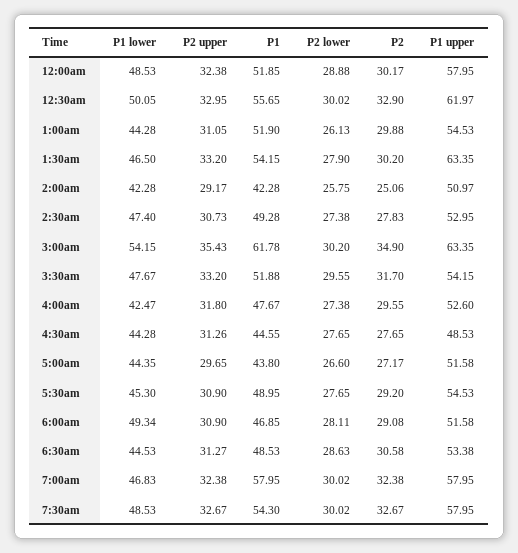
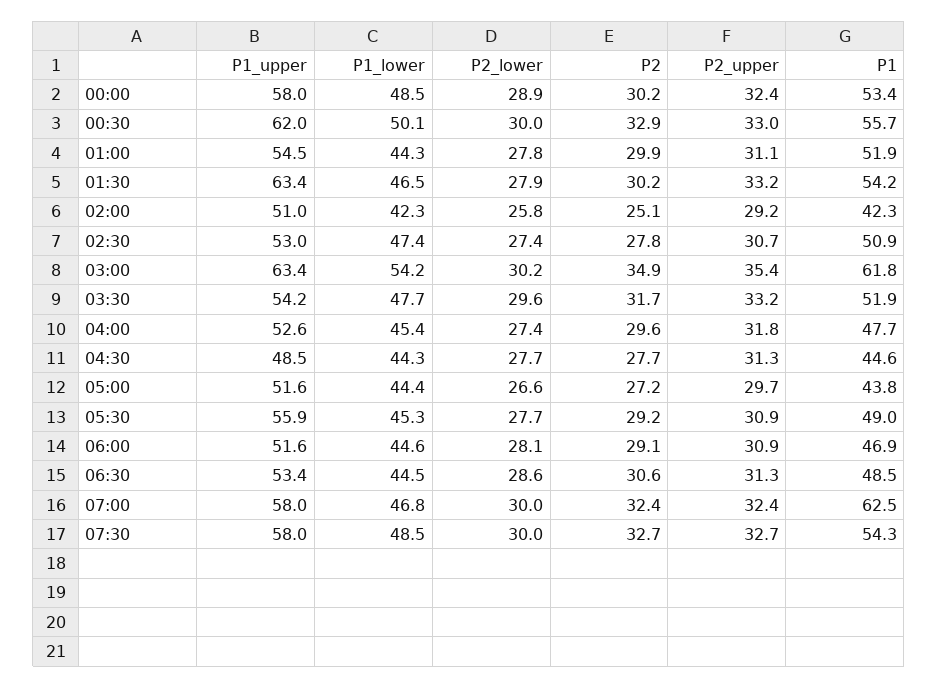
  {
    "P1 lower": {
      "12:00am": 48.53,
      "12:30am": 50.05,
      "1:00am": 44.28,
      "1:30am": 46.5,
      "2:00am": 42.28,
      "2:30am": 47.4,
      "3:00am": 54.15,
      "3:30am": 47.67,
-     "4:00am": 42.47,
+     "4:00am": 45.4,
      "4:30am": 44.28,
      "5:00am": 44.35,
      "5:30am": 45.3,
-     "6:00am": 49.34,
+     "6:00am": 44.6,
      "6:30am": 44.53,
      "7:00am": 46.83,
      "7:30am": 48.53
    },
    "P2 upper": {
      "12:00am": 32.38,
      "12:30am": 32.95,
      "1:00am": 31.05,
      "1:30am": 33.2,
      "2:00am": 29.17,
      "2:30am": 30.73,
      "3:00am": 35.43,
      "3:30am": 33.2,
      "4:00am": 31.8,
      "4:30am": 31.26,
      "5:00am": 29.65,
      "5:30am": 30.9,
      "6:00am": 30.9,
      "6:30am": 31.27,
      "7:00am": 32.38,
      "7:30am": 32.67
    },
    "P1": {
-     "12:00am": 51.85,
+     "12:00am": 53.4,
      "12:30am": 55.65,
      "1:00am": 51.9,
      "1:30am": 54.15,
      "2:00am": 42.28,
-     "2:30am": 49.28,
+     "2:30am": 50.9,
      "3:00am": 61.78,
      "3:30am": 51.88,
      "4:00am": 47.67,
      "4:30am": 44.55,
      "5:00am": 43.8,
      "5:30am": 48.95,
      "6:00am": 46.85,
      "6:30am": 48.53,
-     "7:00am": 57.95,
+     "7:00am": 62.5,
      "7:30am": 54.3
    },
    "P2 lower": {
      "12:00am": 28.88,
      "12:30am": 30.02,
-     "1:00am": 26.13,
+     "1:00am": 27.8,
      "1:30am": 27.9,
      "2:00am": 25.75,
      "2:30am": 27.38,
      "3:00am": 30.2,
      "3:30am": 29.55,
      "4:00am": 27.38,
      "4:30am": 27.65,
      "5:00am": 26.6,
      "5:30am": 27.65,
      "6:00am": 28.11,
      "6:30am": 28.63,
      "7:00am": 30.02,
      "7:30am": 30.02
    },
    "P2": {
      "12:00am": 30.17,
      "12:30am": 32.9,
      "1:00am": 29.88,
      "1:30am": 30.2,
      "2:00am": 25.06,
      "2:30am": 27.83,
      "3:00am": 34.9,
      "3:30am": 31.7,
      "4:00am": 29.55,
      "4:30am": 27.65,
      "5:00am": 27.17,
      "5:30am": 29.2,
      "6:00am": 29.08,
      "6:30am": 30.58,
      "7:00am": 32.38,
      "7:30am": 32.67
    },
    "P1 upper": {
      "12:00am": 57.95,
      "12:30am": 61.97,
      "1:00am": 54.53,
      "1:30am": 63.35,
      "2:00am": 50.97,
      "2:30am": 52.95,
      "3:00am": 63.35,
      "3:30am": 54.15,
      "4:00am": 52.6,
      "4:30am": 48.53,
      "5:00am": 51.58,
-     "5:30am": 54.53,
+     "5:30am": 55.9,
      "6:00am": 51.58,
      "6:30am": 53.38,
      "7:00am": 57.95,
      "7:30am": 57.95
    }
  }

